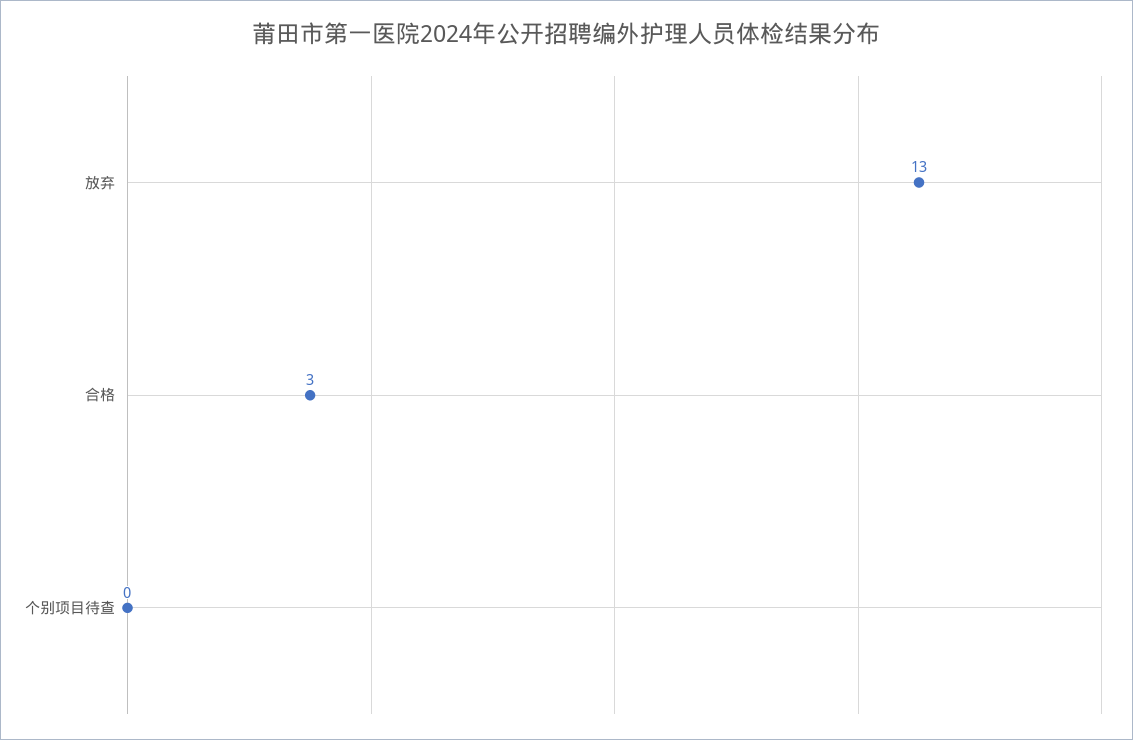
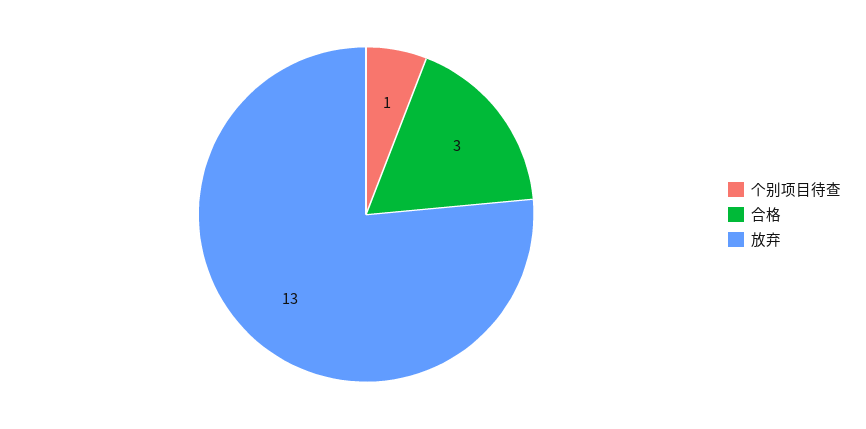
  {
    "放弃": 13,
    "合格": 3,
-   "个别项目待查": 0
+   "个别项目待查": 1
  }

